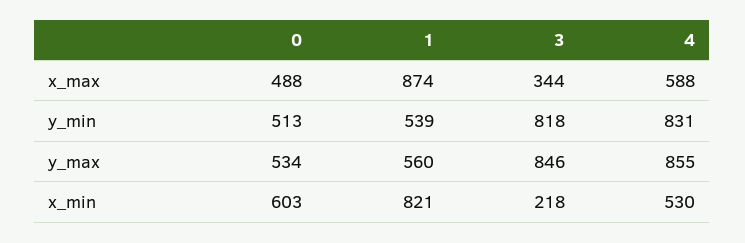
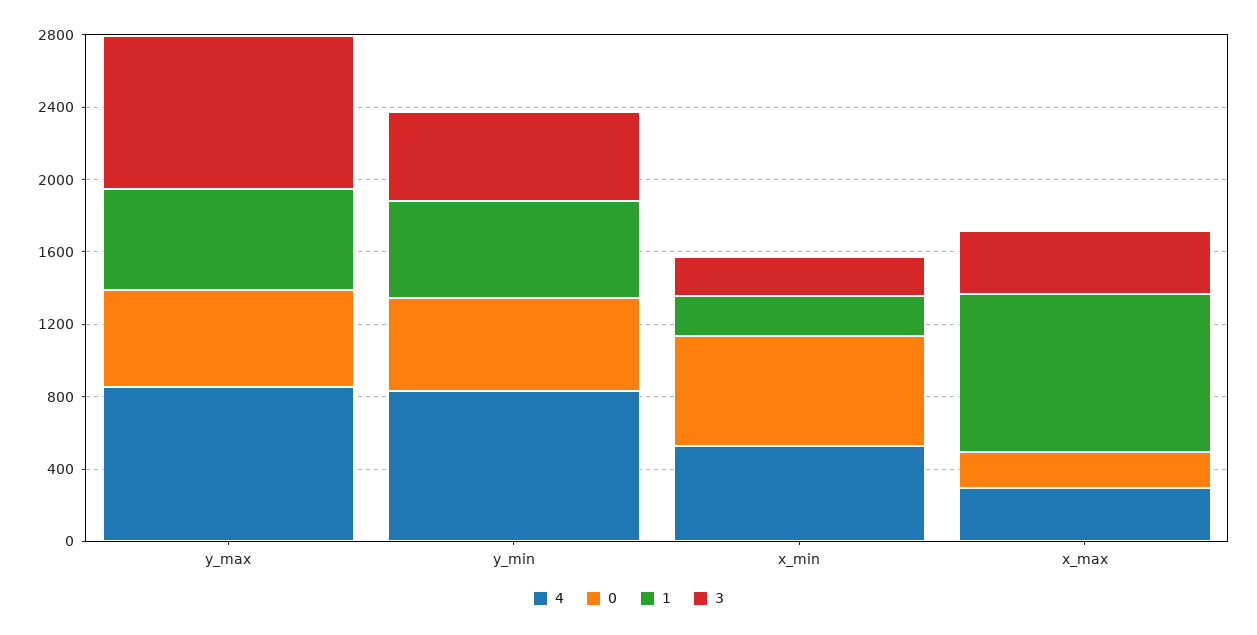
  {
    "0": {
-     "x_max": 488,
+     "x_max": 200,
      "y_min": 513,
      "y_max": 534,
      "x_min": 603
    },
    "1": {
      "x_max": 874,
      "y_min": 539,
      "y_max": 560,
-     "x_min": 821
+     "x_min": 200
    },
    "3": {
      "x_max": 344,
-     "y_min": 818,
+     "y_min": 500,
      "y_max": 846,
      "x_min": 218
    },
    "4": {
-     "x_max": 588,
+     "x_max": 300,
      "y_min": 831,
      "y_max": 855,
      "x_min": 530
    }
  }

